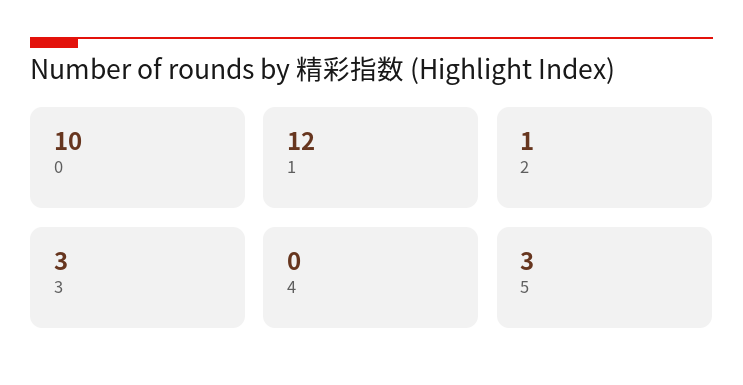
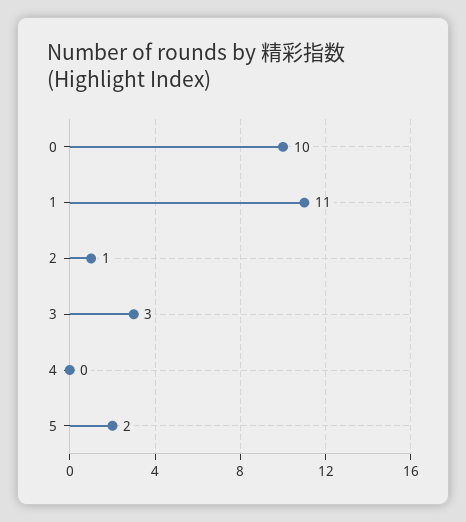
  {
    "0": 10,
-   "1": 12,
+   "1": 11,
    "2": 1,
    "3": 3,
    "4": 0,
-   "5": 3
+   "5": 2
  }

